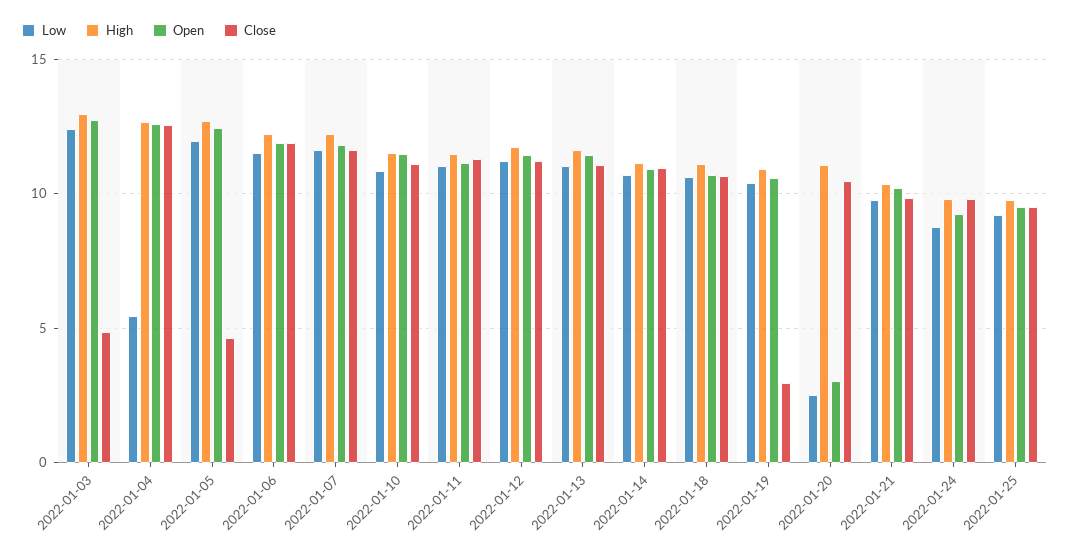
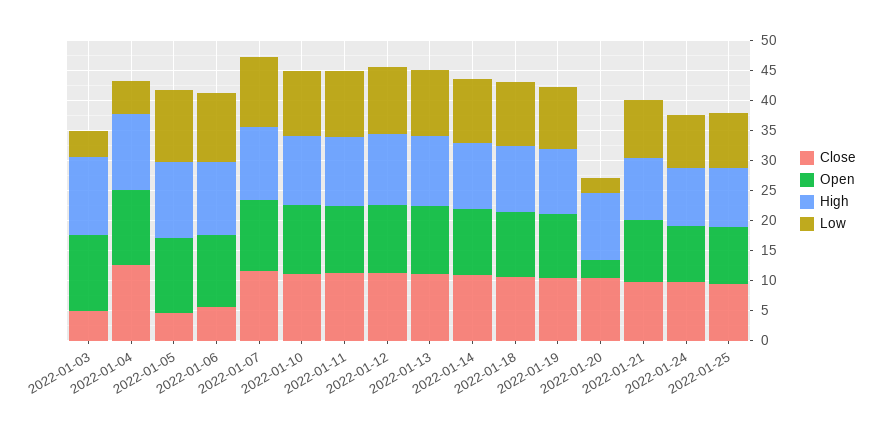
  {
    "Low": {
-     "2022-01-03": 12.5,
+     "2022-01-03": 5,
      "2022-01-04": 5.5,
      "2022-01-05": 12,
      "2022-01-06": 11.5,
      "2022-01-07": 11.5,
      "2022-01-10": 11,
      "2022-01-11": 11,
      "2022-01-12": 11,
      "2022-01-13": 11,
      "2022-01-14": 10.5,
      "2022-01-18": 10.5,
      "2022-01-19": 10.5,
      "2022-01-20": 2.5,
      "2022-01-21": 10,
      "2022-01-24": 9,
      "2022-01-25": 9
    },
    "High": {
      "2022-01-03": 13,
      "2022-01-04": 12.5,
      "2022-01-05": 12.5,
      "2022-01-06": 12,
      "2022-01-07": 12,
      "2022-01-10": 11.5,
      "2022-01-11": 11.5,
      "2022-01-12": 11.5,
      "2022-01-13": 11.5,
      "2022-01-14": 11,
      "2022-01-18": 11,
      "2022-01-19": 11,
      "2022-01-20": 11,
      "2022-01-21": 10.5,
      "2022-01-24": 10,
      "2022-01-25": 10
    },
    "Open": {
      "2022-01-03": 13,
      "2022-01-04": 12.5,
      "2022-01-05": 12.5,
      "2022-01-06": 12,
      "2022-01-07": 12,
      "2022-01-10": 11.5,
      "2022-01-11": 11,
      "2022-01-12": 11.5,
      "2022-01-13": 11.5,
      "2022-01-14": 11,
      "2022-01-18": 10.5,
      "2022-01-19": 10.5,
      "2022-01-20": 3,
      "2022-01-21": 10,
      "2022-01-24": 9.5,
      "2022-01-25": 9.5
    },
    "Close": {
      "2022-01-03": 5,
      "2022-01-04": 12.5,
      "2022-01-05": 4.5,
-     "2022-01-06": 12,
+     "2022-01-06": 5,
      "2022-01-07": 11.5,
      "2022-01-10": 11,
      "2022-01-11": 11.5,
      "2022-01-12": 11,
      "2022-01-13": 11,
      "2022-01-14": 11,
      "2022-01-18": 10.5,
-     "2022-01-19": 3,
+     "2022-01-19": 10,
      "2022-01-20": 10.5,
      "2022-01-21": 10,
      "2022-01-24": 10,
      "2022-01-25": 9.5
    }
  }

